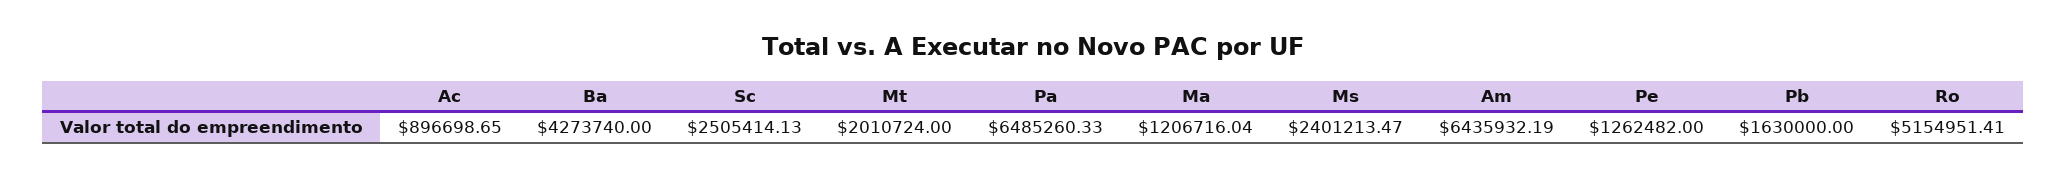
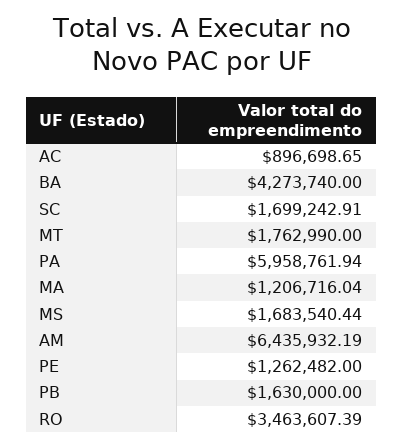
  {
    "Ac": 896698.65,
    "Ba": 4273740,
-   "Sc": 2505414.13,
+   "Sc": 1699242.91,
-   "Mt": 2010724,
+   "Mt": 1762990,
-   "Pa": 6485260.33,
+   "Pa": 5958761.94,
    "Ma": 1206716.04,
-   "Ms": 2401213.47,
+   "Ms": 1683540.44,
    "Am": 6435932.19,
    "Pe": 1262482,
    "Pb": 1630000,
-   "Ro": 5154951.41
+   "Ro": 3463607.39
  }

